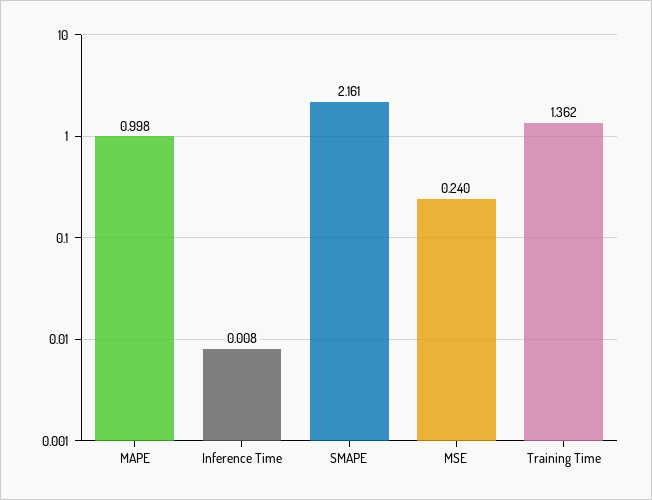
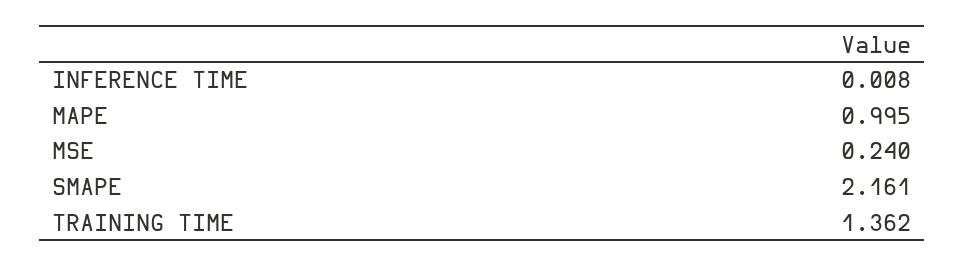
  {
-   "MAPE": 0.998,
+   "MAPE": 0.995,
    "Inference Time": 0.008,
    "SMAPE": 2.161,
    "MSE": 0.24,
    "Training Time": 1.362
  }

